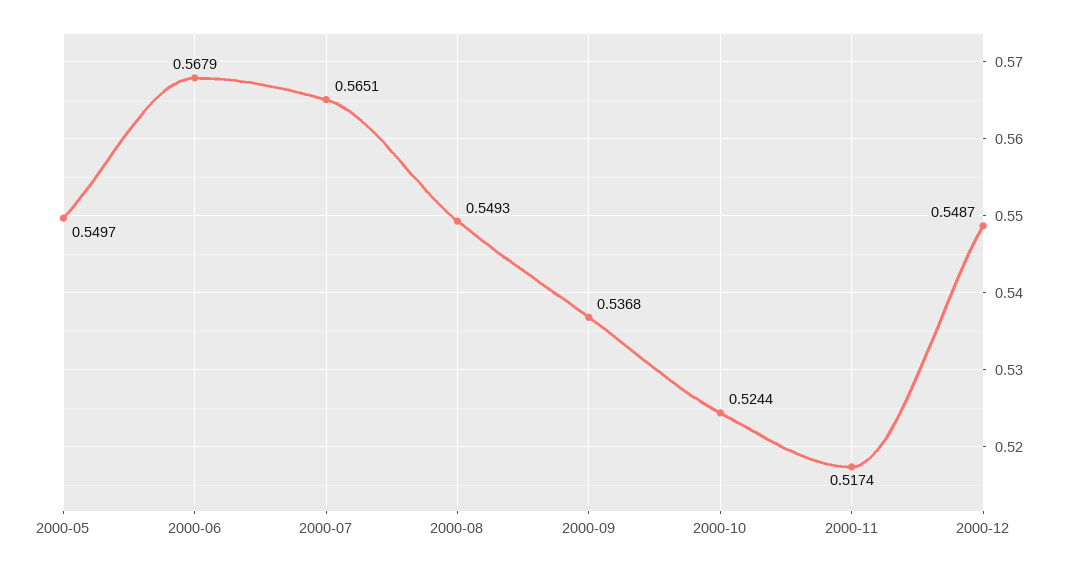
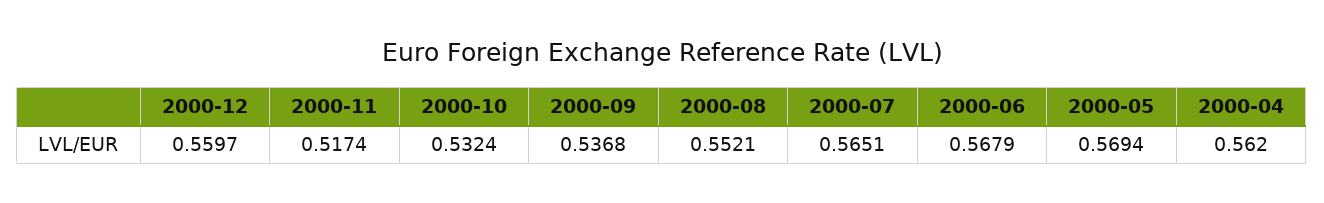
  {
-   "2000-05": 0.5497,
+   "2000-05": 0.5694,
    "2000-06": 0.5679,
    "2000-07": 0.5651,
-   "2000-08": 0.5493,
+   "2000-08": 0.5521,
    "2000-09": 0.5368,
-   "2000-10": 0.5244,
+   "2000-10": 0.5324,
    "2000-11": 0.5174,
-   "2000-12": 0.5487
+   "2000-12": 0.5597,
+   "2000-04": 0.562
  }

